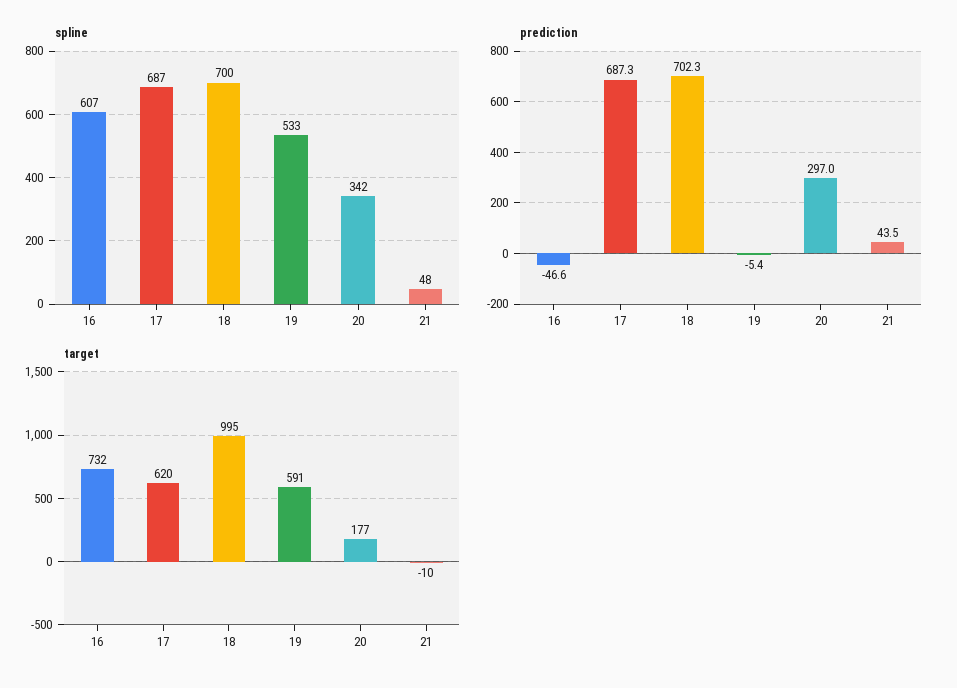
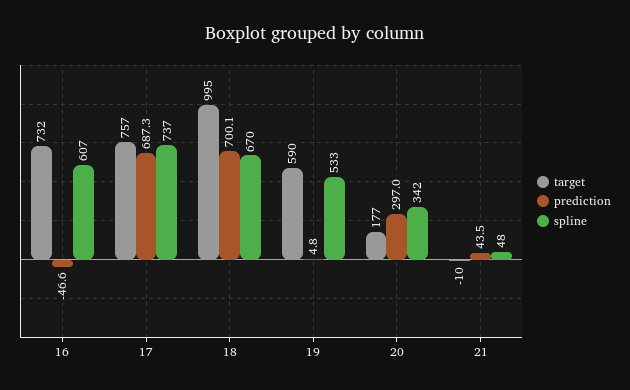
  {
    "spline": {
      "16": 607,
-     "17": 687,
+     "17": 737,
-     "18": 700,
+     "18": 670,
      "19": 533,
      "20": 342,
      "21": 48
    },
    "prediction": {
      "16": -46.6,
      "17": 687.3,
-     "18": 702.3,
+     "18": 700.1,
-     "19": -5.4,
+     "19": 4.8,
      "20": 297,
      "21": 43.5
    },
    "target": {
      "16": 732,
-     "17": 620,
+     "17": 757,
      "18": 995,
-     "19": 591,
+     "19": 590,
      "20": 177,
      "21": -10
    }
  }

